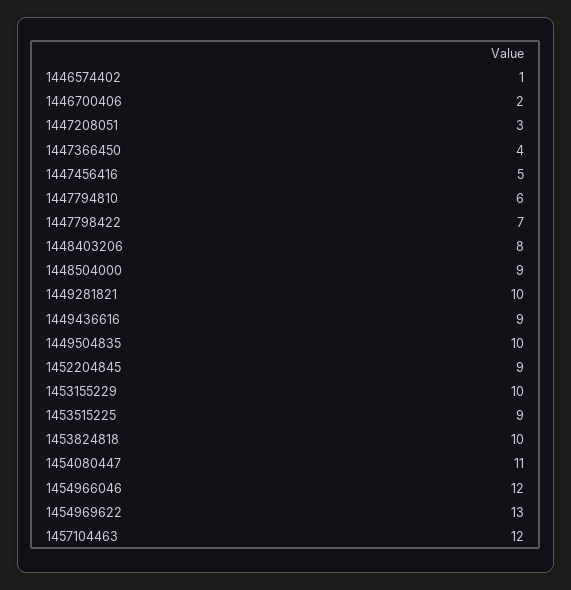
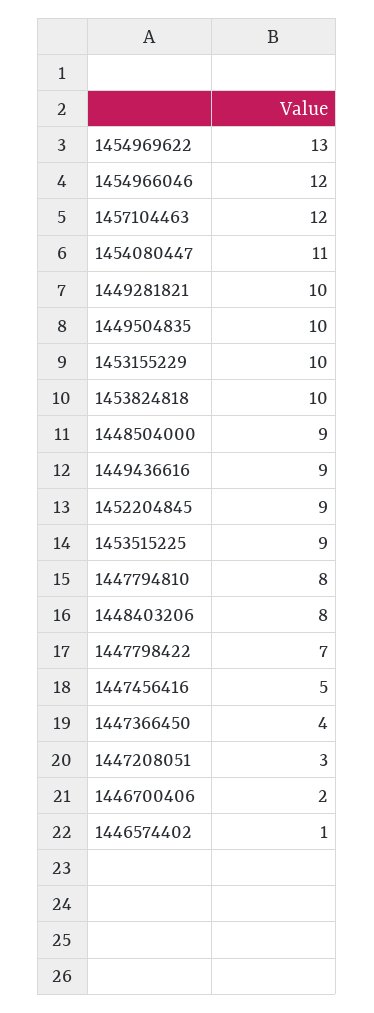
  {
    "1446574402": 1,
    "1446700406": 2,
    "1447208051": 3,
    "1447366450": 4,
    "1447456416": 5,
-   "1447794810": 6,
+   "1447794810": 8,
    "1447798422": 7,
    "1448403206": 8,
    "1448504000": 9,
    "1449281821": 10,
    "1449436616": 9,
    "1449504835": 10,
    "1452204845": 9,
    "1453155229": 10,
    "1453515225": 9,
    "1453824818": 10,
    "1454080447": 11,
    "1454966046": 12,
    "1454969622": 13,
    "1457104463": 12
  }

